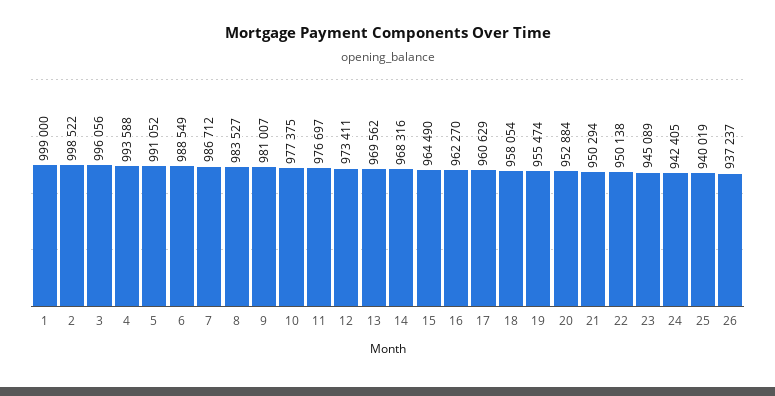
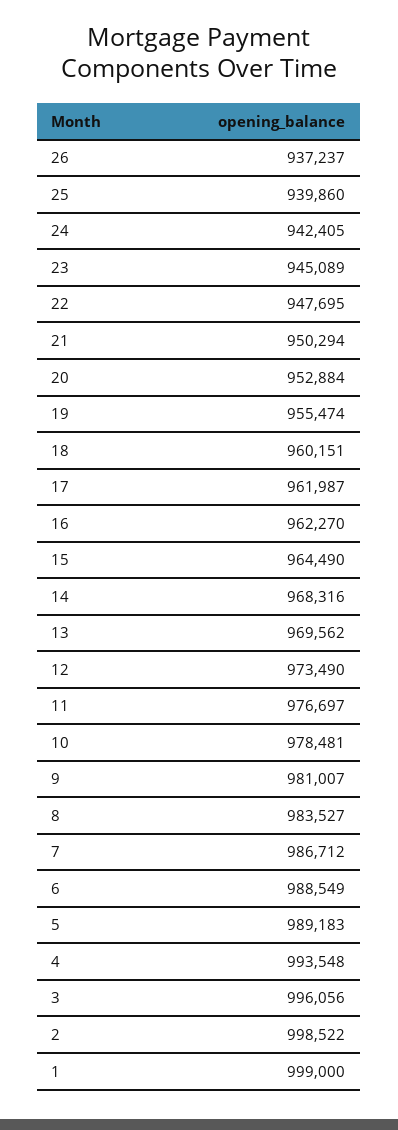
  {
    "1": 999000,
    "2": 998522,
    "3": 996056,
-   "4": 993588,
+   "4": 993548,
-   "5": 991052,
+   "5": 989183,
    "6": 988549,
    "7": 986712,
    "8": 983527,
    "9": 981007,
-   "10": 977375,
+   "10": 978481,
    "11": 976697,
-   "12": 973411,
+   "12": 973490,
    "13": 969562,
    "14": 968316,
    "15": 964490,
    "16": 962270,
-   "17": 960629,
+   "17": 961987,
-   "18": 958054,
+   "18": 960151,
    "19": 955474,
    "20": 952884,
    "21": 950294,
-   "22": 950138,
+   "22": 947695,
    "23": 945089,
    "24": 942405,
-   "25": 940019,
+   "25": 939860,
    "26": 937237
  }

